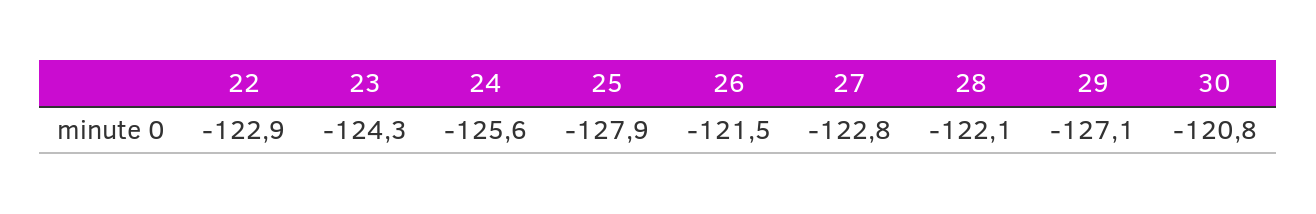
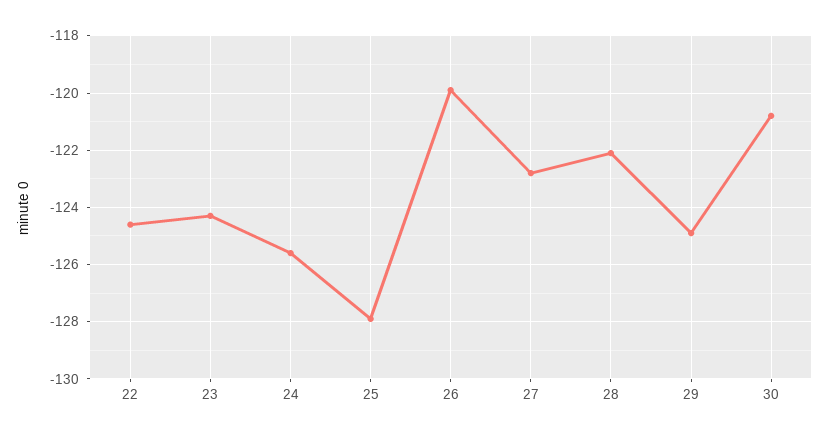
  {
-   "22": -122.9,
+   "22": -124.5,
    "23": -124.3,
    "24": -125.6,
    "25": -127.9,
-   "26": -121.5,
+   "26": -120,
    "27": -122.8,
    "28": -122.1,
-   "29": -127.1,
+   "29": -125,
    "30": -120.8
  }

